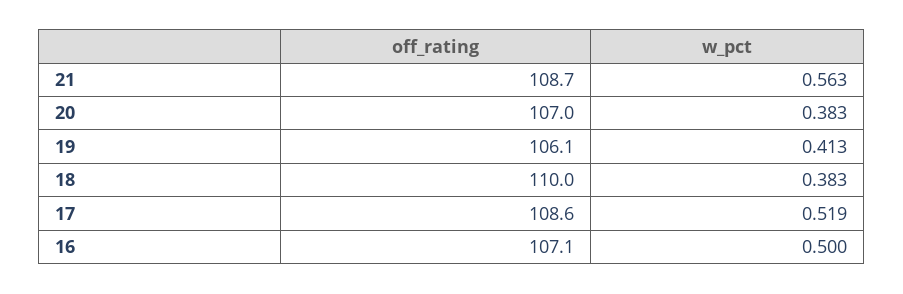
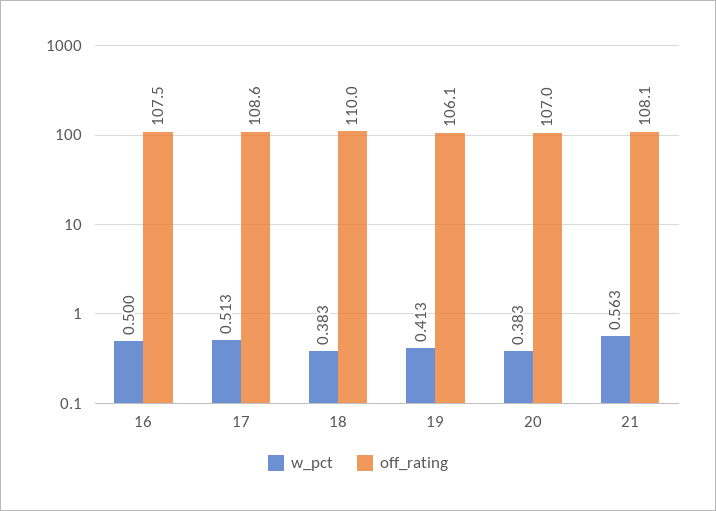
  {
    "off_rating": {
-     "21": 108.7,
+     "21": 108.1,
      "20": 107,
      "19": 106.1,
      "18": 110,
      "17": 108.6,
-     "16": 107.1
+     "16": 107.5
    },
    "w_pct": {
      "21": 0.563,
      "20": 0.383,
      "19": 0.413,
      "18": 0.383,
-     "17": 0.519,
+     "17": 0.513,
      "16": 0.5
    }
  }

